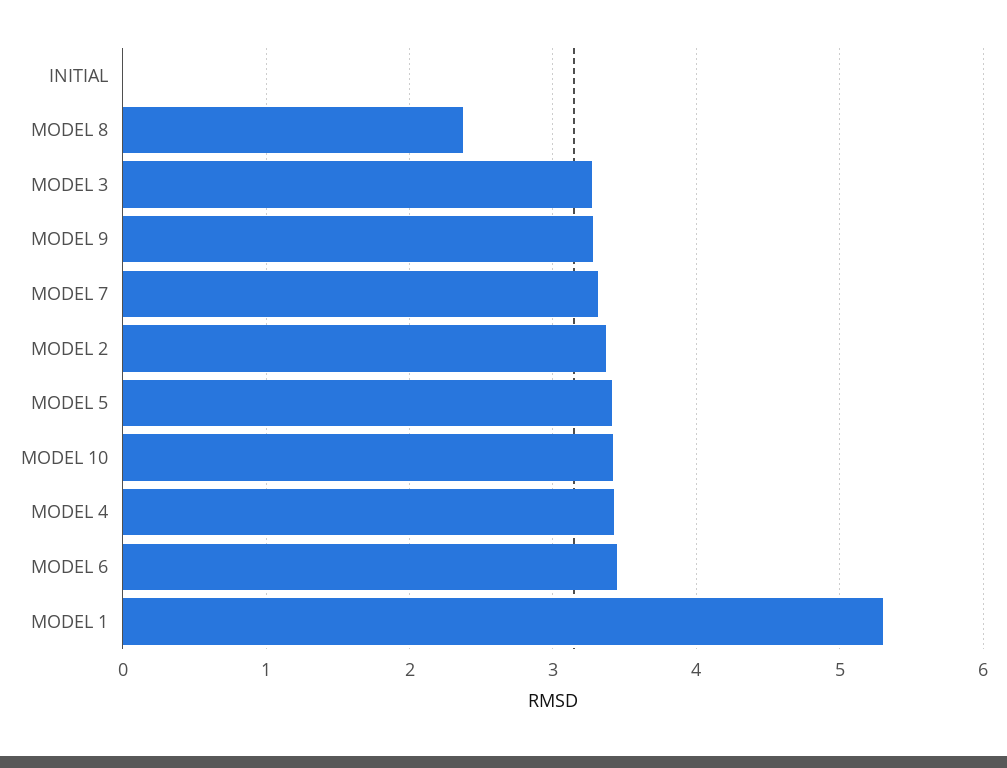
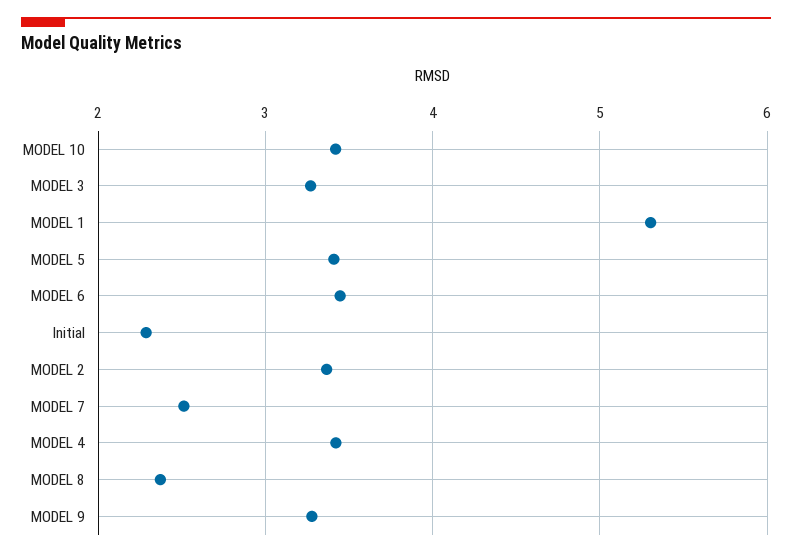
  {
-   "INITIAL": 0,
+   "INITIAL": 2.3,
    "MODEL 8": 2.4,
    "MODEL 3": 3.3,
    "MODEL 9": 3.3,
-   "MODEL 7": 3.3,
+   "MODEL 7": 2.5,
    "MODEL 2": 3.4,
    "MODEL 5": 3.4,
    "MODEL 10": 3.4,
    "MODEL 4": 3.4,
    "MODEL 6": 3.4,
    "MODEL 1": 5.3
  }

